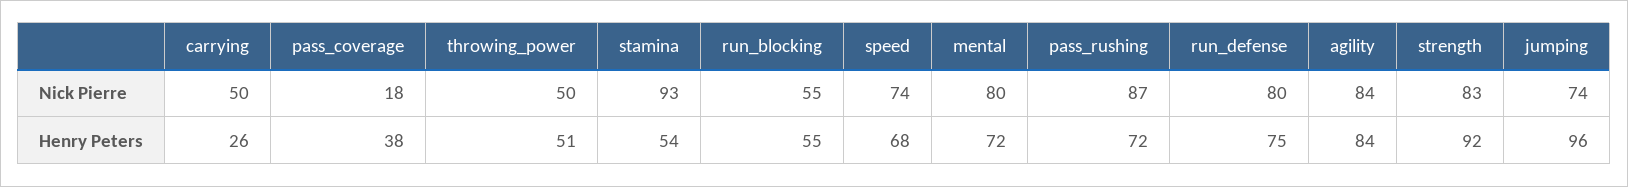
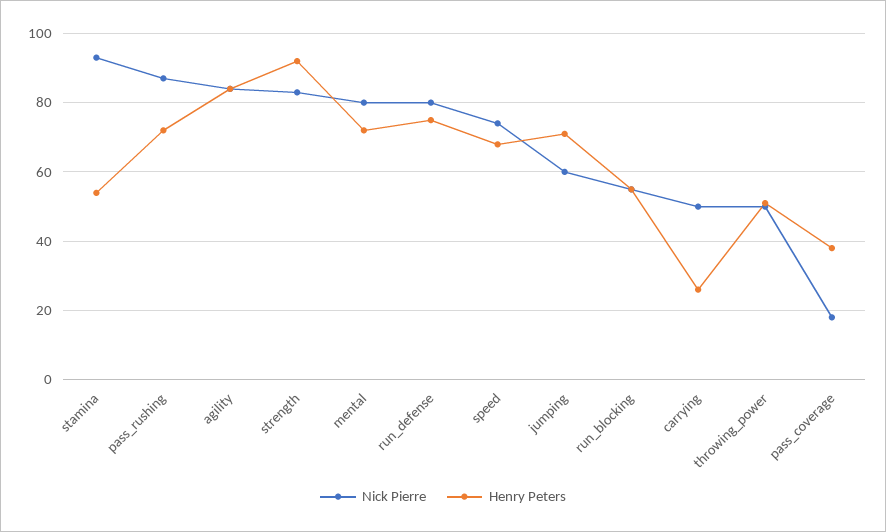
  {
    "Nick Pierre": {
      "carrying": 50,
      "pass_coverage": 18,
      "throwing_power": 50,
      "stamina": 93,
      "run_blocking": 55,
      "speed": 74,
      "mental": 80,
      "pass_rushing": 87,
      "run_defense": 80,
      "agility": 84,
      "strength": 83,
-     "jumping": 74
+     "jumping": 60
    },
    "Henry Peters": {
      "carrying": 26,
      "pass_coverage": 38,
      "throwing_power": 51,
      "stamina": 54,
      "run_blocking": 55,
      "speed": 68,
      "mental": 72,
      "pass_rushing": 72,
      "run_defense": 75,
      "agility": 84,
      "strength": 92,
-     "jumping": 96
+     "jumping": 70
    }
  }

